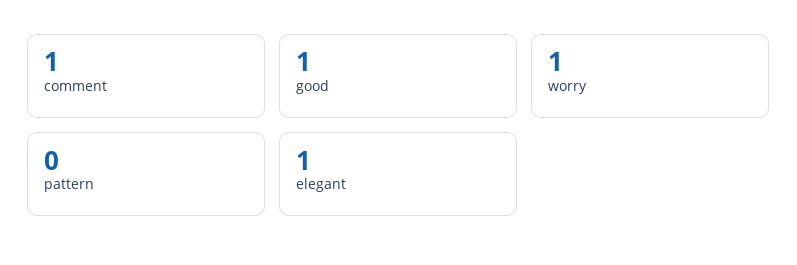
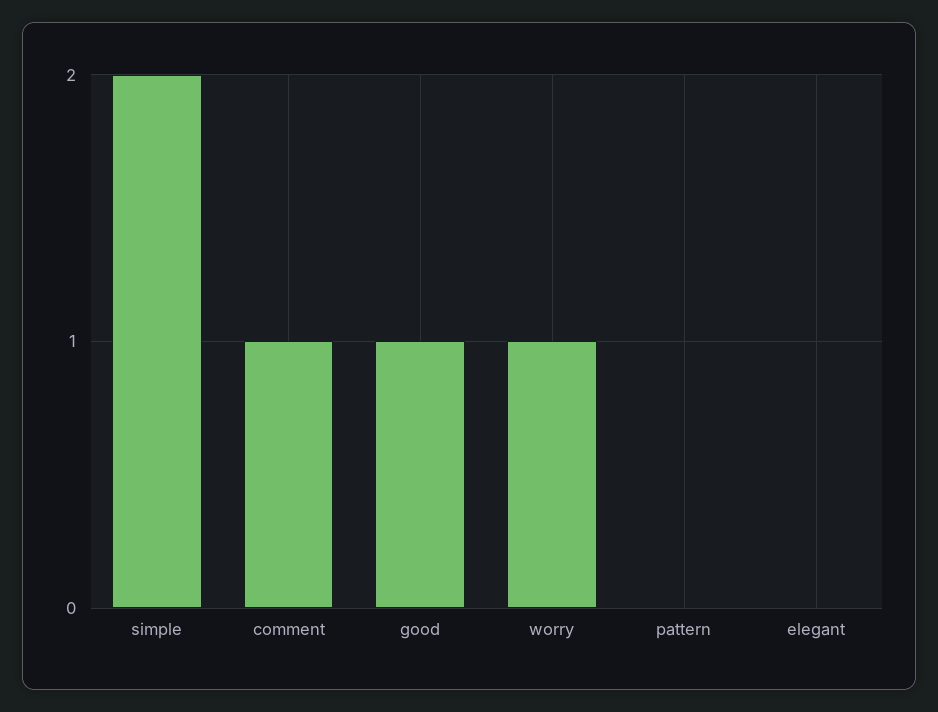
  {
    "comment": 1,
    "good": 1,
    "worry": 1,
    "pattern": 0,
-   "elegant": 1
+   "elegant": 0,
+   "simple": 2
  }

